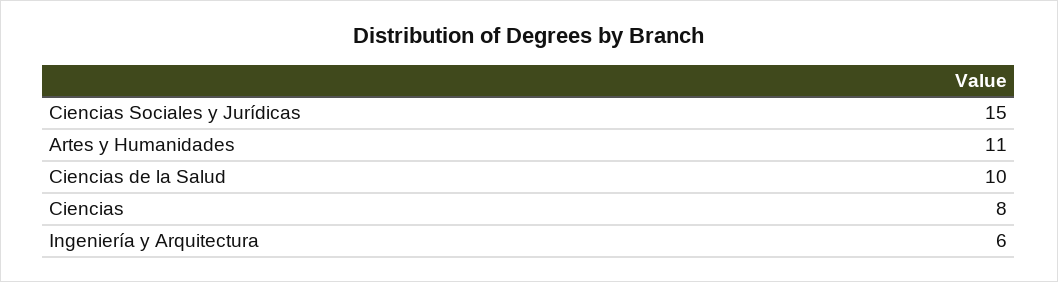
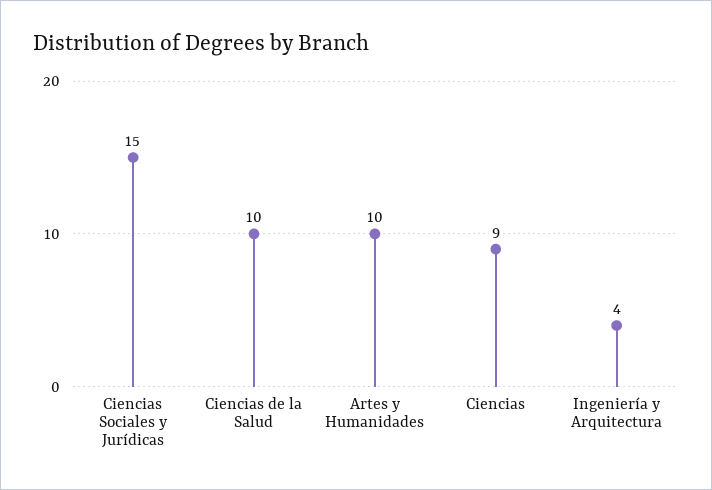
  {
    "Ciencias Sociales y Jurídicas": 15,
-   "Artes y Humanidades": 11,
+   "Artes y Humanidades": 10,
    "Ciencias de la Salud": 10,
-   "Ciencias": 8,
+   "Ciencias": 9,
-   "Ingeniería y Arquitectura": 6
+   "Ingeniería y Arquitectura": 4
  }

